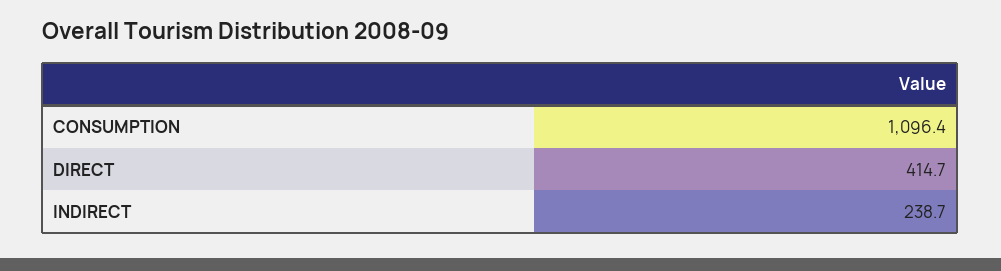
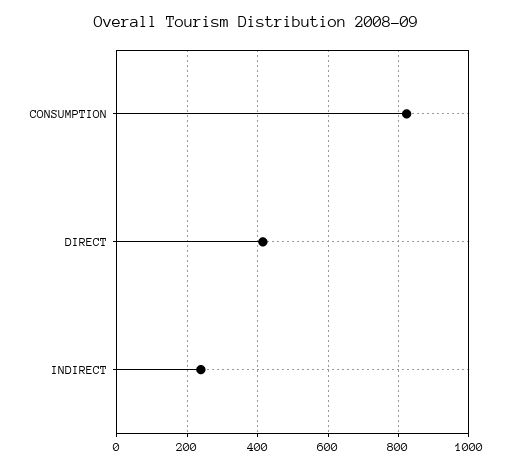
  {
-   "CONSUMPTION": 1096.4,
+   "CONSUMPTION": 820,
    "DIRECT": 414.7,
    "INDIRECT": 238.7
  }

